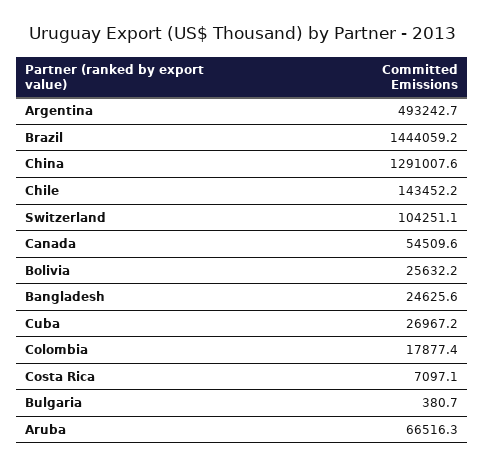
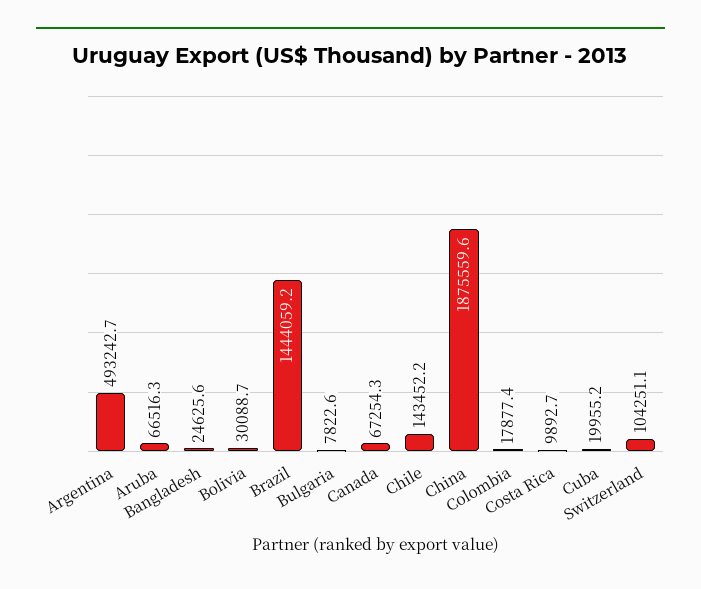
  {
    "Argentina": 493242.7,
    "Brazil": 1444059.2,
-   "China": 1291007.6,
+   "China": 1875559.6,
    "Chile": 143452.2,
    "Switzerland": 104251.1,
-   "Canada": 54509.6,
+   "Canada": 67254.3,
-   "Bolivia": 25632.2,
+   "Bolivia": 30088.7,
    "Bangladesh": 24625.6,
-   "Cuba": 26967.2,
+   "Cuba": 19955.2,
    "Colombia": 17877.4,
-   "Costa Rica": 7097.1,
+   "Costa Rica": 9892.7,
-   "Bulgaria": 380.7,
+   "Bulgaria": 7822.6,
    "Aruba": 66516.3
  }

